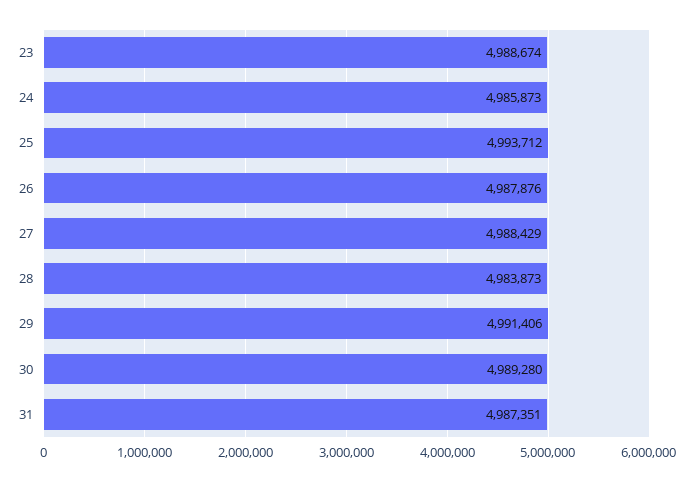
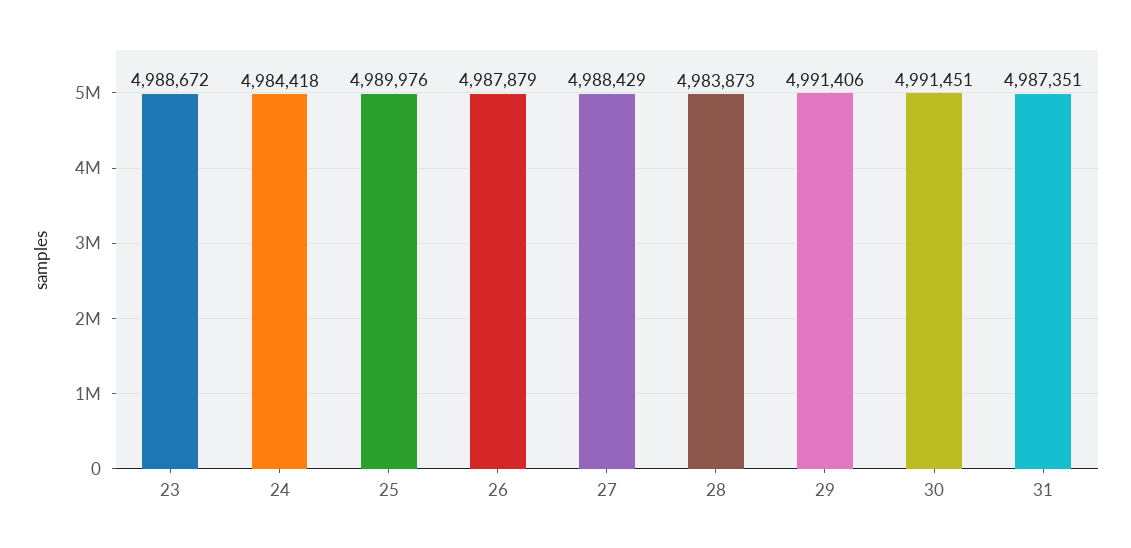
  {
-   "23": 4988674,
+   "23": 4988672,
-   "24": 4985873,
+   "24": 4984418,
-   "25": 4993712,
+   "25": 4989976,
-   "26": 4987876,
+   "26": 4987879,
    "27": 4988429,
    "28": 4983873,
    "29": 4991406,
-   "30": 4989280,
+   "30": 4991451,
    "31": 4987351
  }

